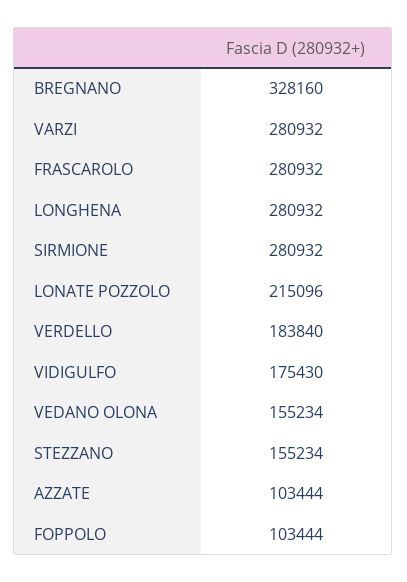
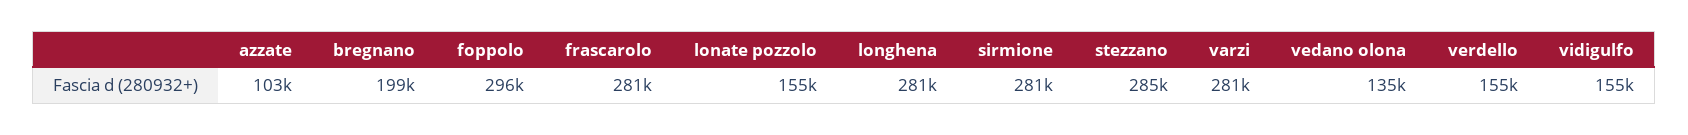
  {
-   "BREGNANO": 328160,
+   "BREGNANO": 199000,
    "VARZI": 280932,
    "FRASCAROLO": 280932,
    "LONGHENA": 280932,
    "SIRMIONE": 280932,
-   "LONATE POZZOLO": 215096,
+   "LONATE POZZOLO": 155000,
-   "VERDELLO": 183840,
+   "VERDELLO": 155000,
-   "VIDIGULFO": 175430,
+   "VIDIGULFO": 155000,
-   "VEDANO OLONA": 155234,
+   "VEDANO OLONA": 135000,
-   "STEZZANO": 155234,
+   "STEZZANO": 285000,
    "AZZATE": 103444,
-   "FOPPOLO": 103444
+   "FOPPOLO": 296000
  }

